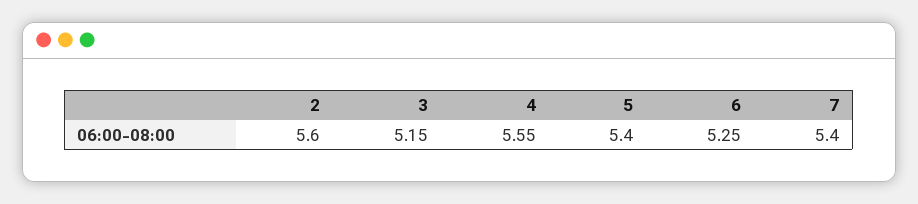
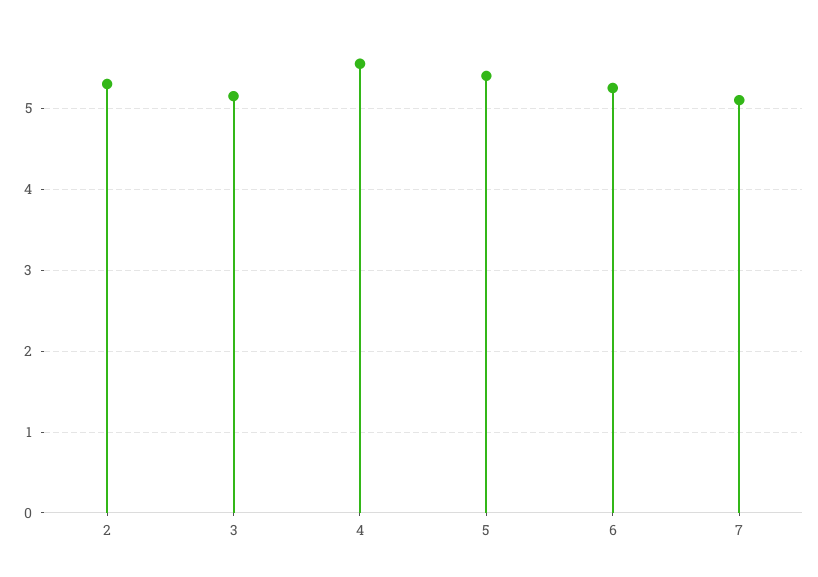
  {
-   "2": 5.6,
+   "2": 5.3,
    "3": 5.15,
    "4": 5.55,
    "5": 5.4,
    "6": 5.25,
-   "7": 5.4
+   "7": 5.1
  }

